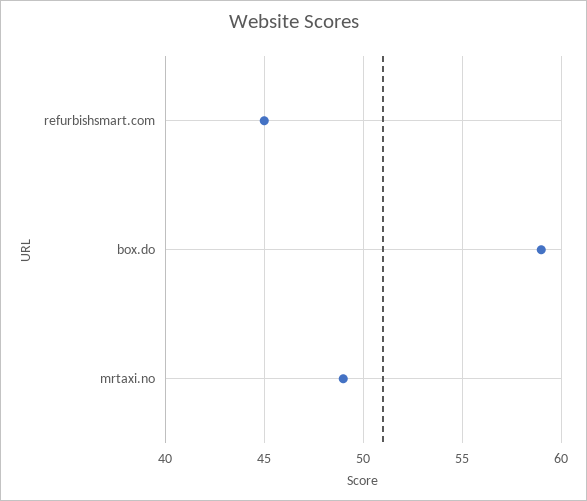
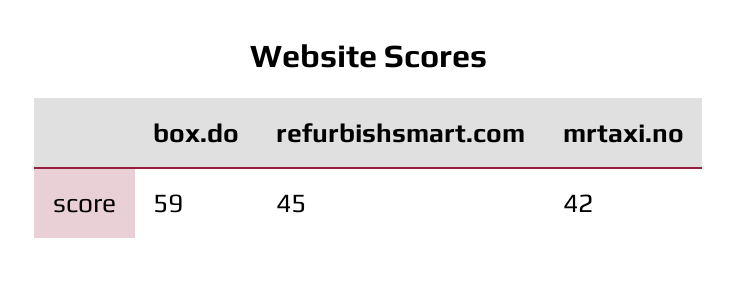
  {
    "refurbishsmart.com": 45,
    "box.do": 59,
-   "mrtaxi.no": 49
+   "mrtaxi.no": 42
  }

